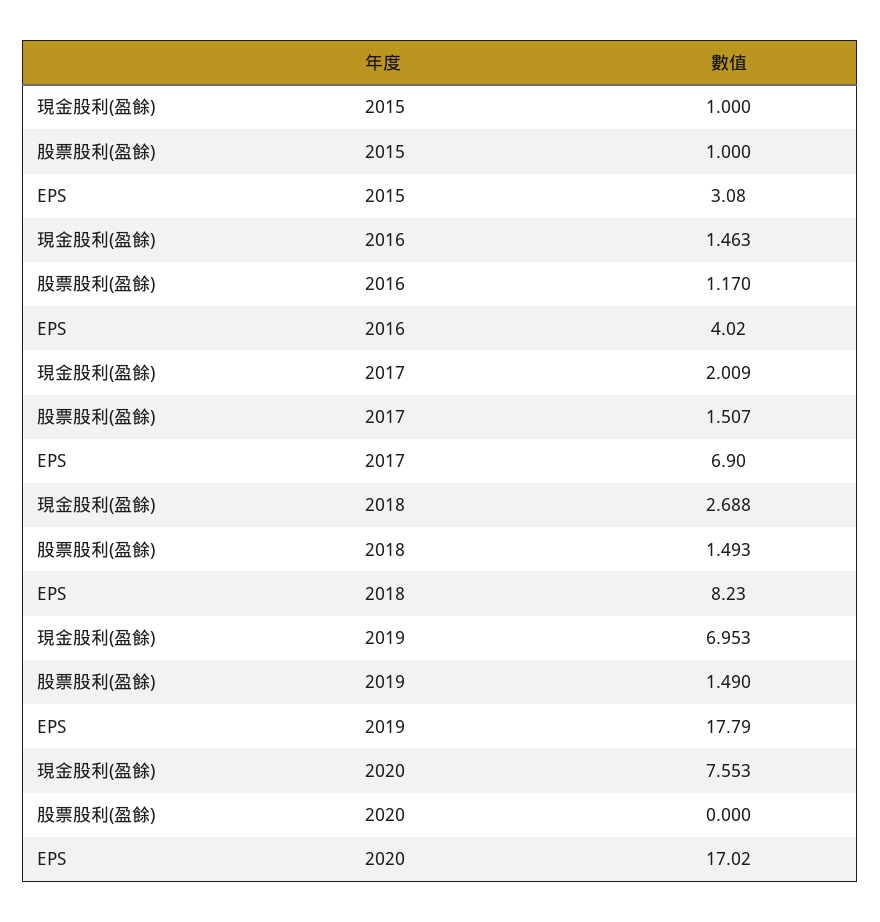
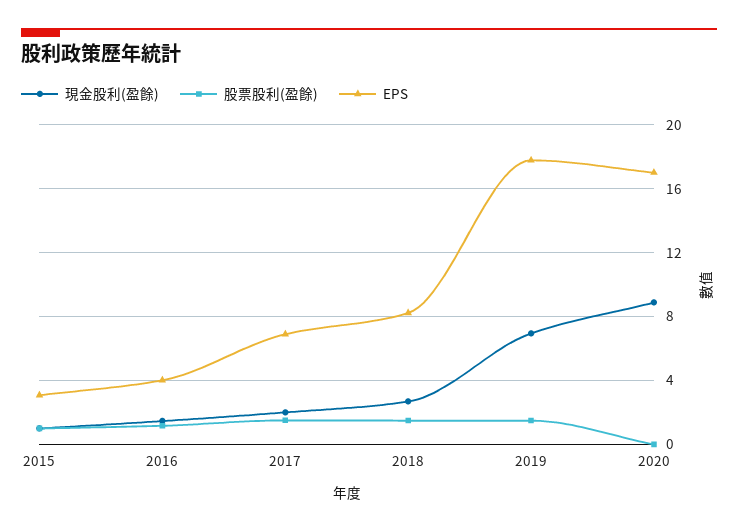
  {
    "現金股利(盈餘)": {
      "2015": 1,
      "2016": 1.463,
      "2017": 2.009,
      "2018": 2.688,
      "2019": 6.953,
-     "2020": 7.553
+     "2020": 9
    },
    "股票股利(盈餘)": {
      "2015": 1,
      "2016": 1.17,
      "2017": 1.507,
      "2018": 1.493,
      "2019": 1.49,
      "2020": 0
    },
    "EPS": {
      "2015": 3.08,
      "2016": 4.02,
      "2017": 6.9,
      "2018": 8.23,
      "2019": 17.79,
      "2020": 17.02
    }
  }

